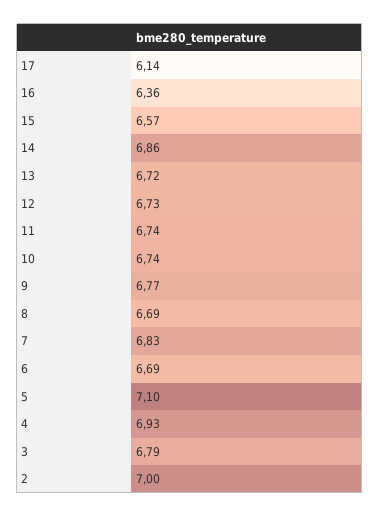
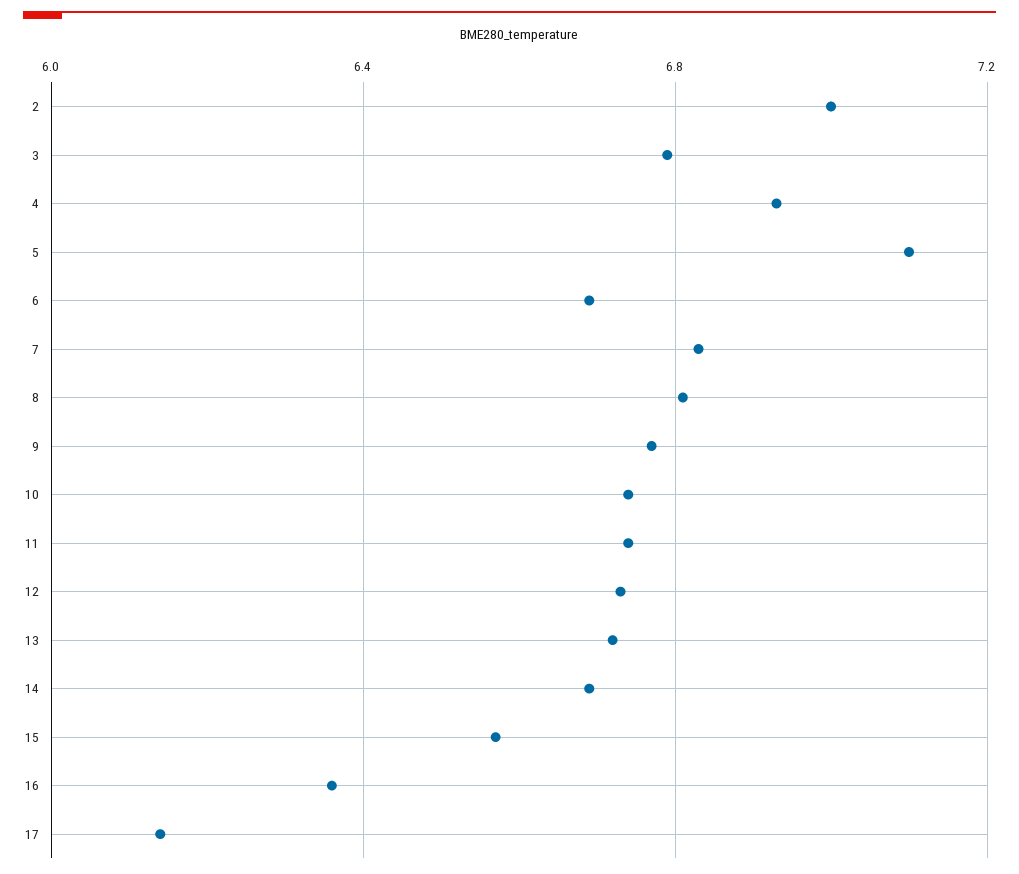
  {
    "17": 6.14,
    "16": 6.36,
    "15": 6.57,
-   "14": 6.86,
+   "14": 6.7,
    "13": 6.72,
    "12": 6.73,
    "11": 6.74,
    "10": 6.74,
    "9": 6.77,
-   "8": 6.69,
+   "8": 6.8,
    "7": 6.83,
    "6": 6.69,
    "5": 7.1,
    "4": 6.93,
    "3": 6.79,
    "2": 7
  }

